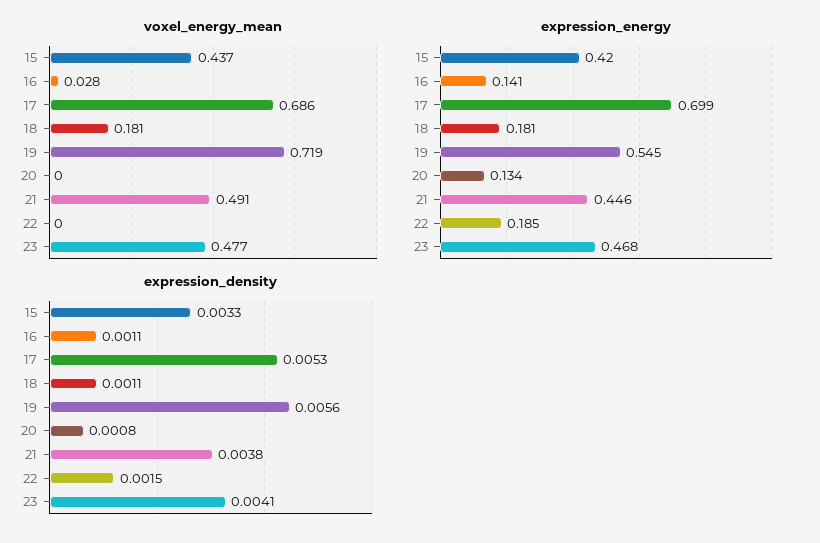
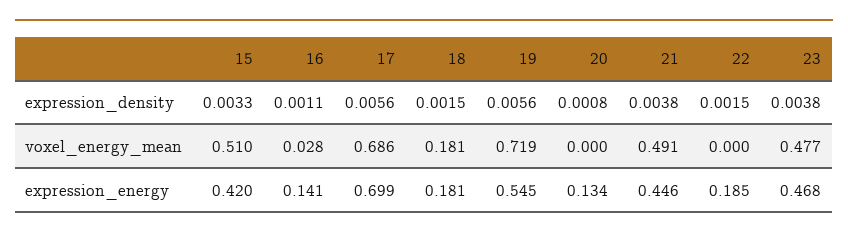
  {
    "voxel_energy_mean": {
-     "15": 0.437,
+     "15": 0.51,
      "16": 0.028,
      "17": 0.686,
      "18": 0.181,
      "19": 0.719,
      "20": 0,
      "21": 0.491,
      "22": 0,
      "23": 0.477
    },
    "expression_energy": {
      "15": 0.42,
      "16": 0.141,
      "17": 0.699,
      "18": 0.181,
      "19": 0.545,
      "20": 0.134,
      "21": 0.446,
      "22": 0.185,
      "23": 0.468
    },
    "expression_density": {
      "15": 0.0033,
      "16": 0.0011,
-     "17": 0.0053,
+     "17": 0.0056,
-     "18": 0.0011,
+     "18": 0.0015,
      "19": 0.0056,
      "20": 0.0008,
      "21": 0.0038,
      "22": 0.0015,
-     "23": 0.0041
+     "23": 0.0038
    }
  }

